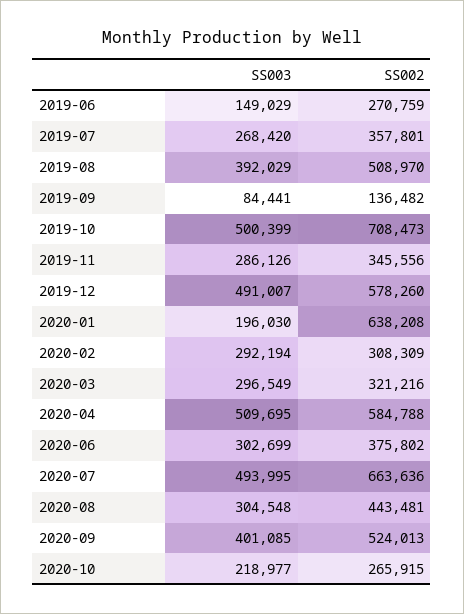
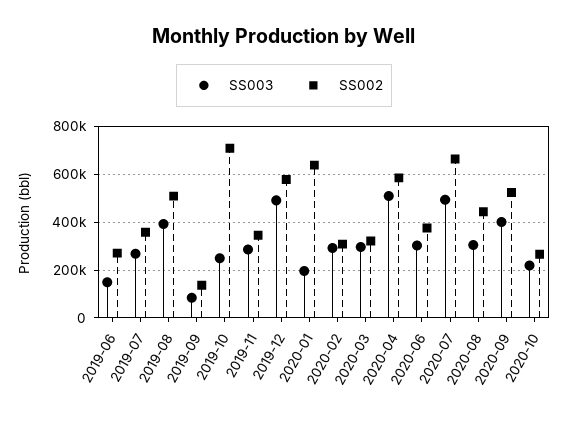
  {
    "SS003": {
      "2019-06": 149029,
      "2019-07": 268420,
      "2019-08": 392029,
      "2019-09": 84441,
-     "2019-10": 500399,
+     "2019-10": 250000,
      "2019-11": 286126,
      "2019-12": 491007,
      "2020-01": 196030,
      "2020-02": 292194,
      "2020-03": 296549,
      "2020-04": 509695,
      "2020-06": 302699,
      "2020-07": 493995,
      "2020-08": 304548,
      "2020-09": 401085,
      "2020-10": 218977
    },
    "SS002": {
      "2019-06": 270759,
      "2019-07": 357801,
      "2019-08": 508970,
      "2019-09": 136482,
      "2019-10": 708473,
      "2019-11": 345556,
      "2019-12": 578260,
      "2020-01": 638208,
      "2020-02": 308309,
      "2020-03": 321216,
      "2020-04": 584788,
      "2020-06": 375802,
      "2020-07": 663636,
      "2020-08": 443481,
      "2020-09": 524013,
      "2020-10": 265915
    }
  }

